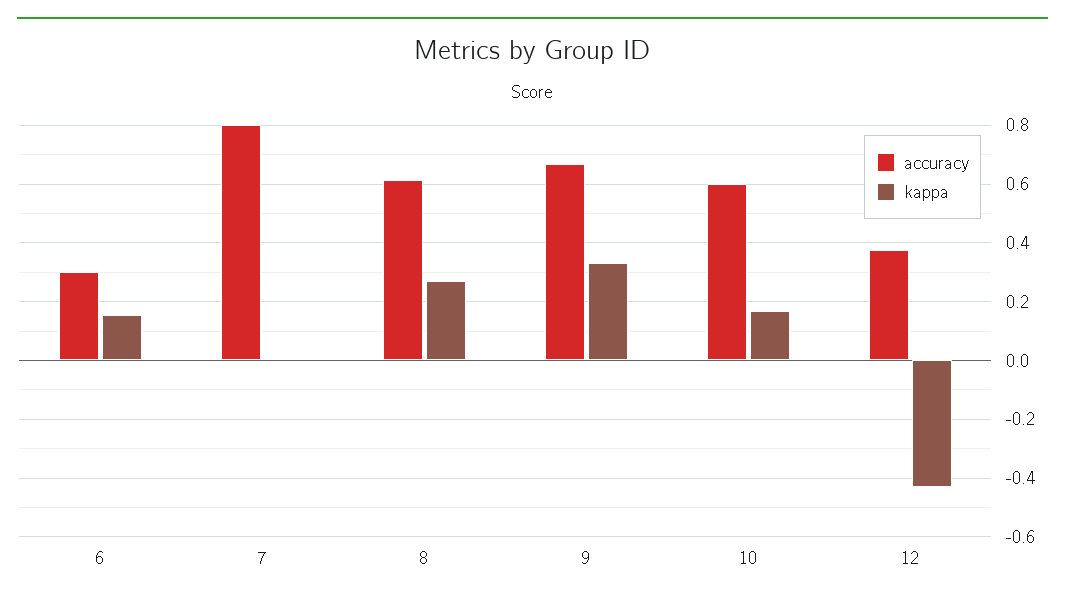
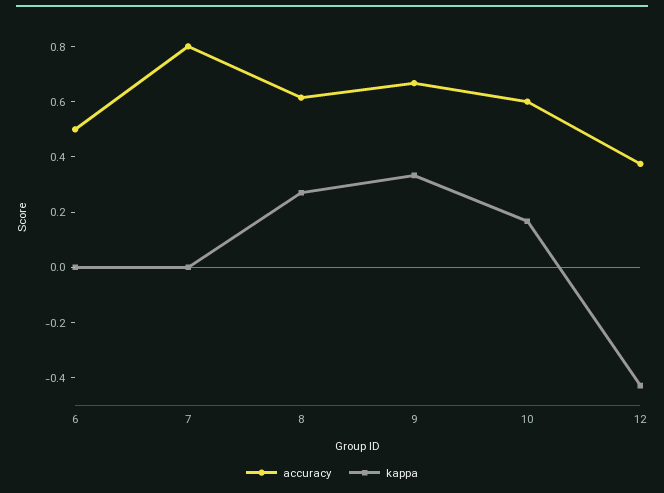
  {
    "accuracy": {
-     "6": 0.3,
+     "6": 0.5,
      "7": 0.8,
      "8": 0.625,
      "9": 0.675,
      "10": 0.6,
      "12": 0.375
    },
    "kappa": {
-     "6": 0.15,
+     "6": 0,
      "7": 0,
      "8": 0.275,
      "9": 0.325,
      "10": 0.175,
      "12": -0.425
    }
  }

